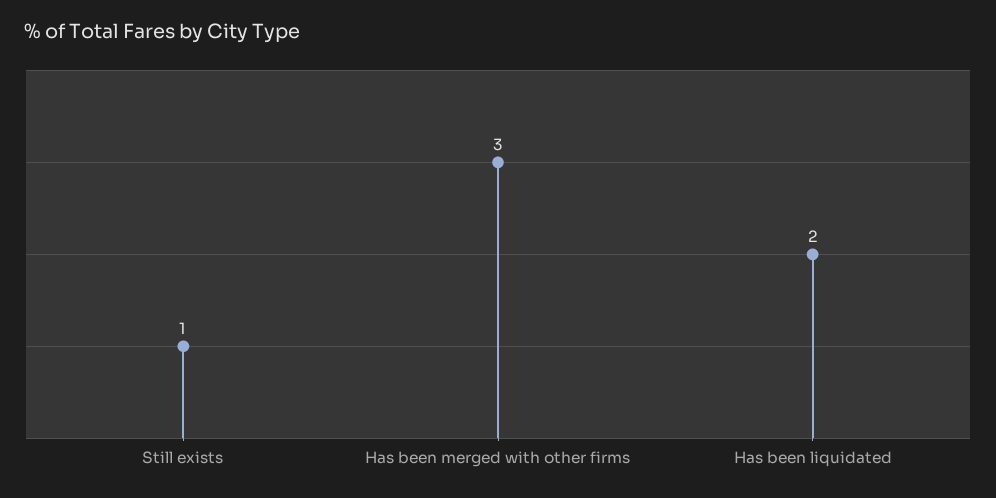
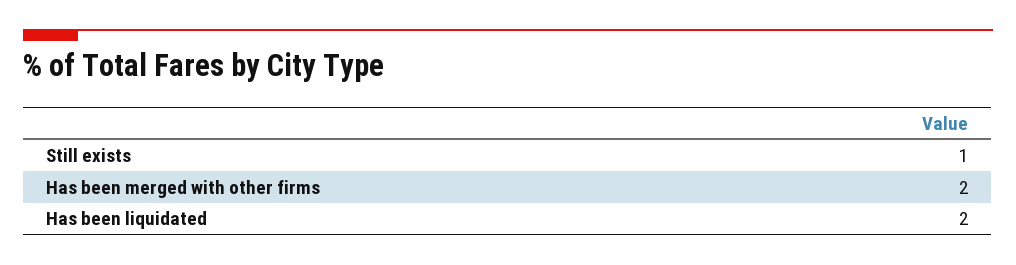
  {
    "Still exists": 1,
-   "Has been merged with other firms": 3,
+   "Has been merged with other firms": 2,
    "Has been liquidated": 2
  }

